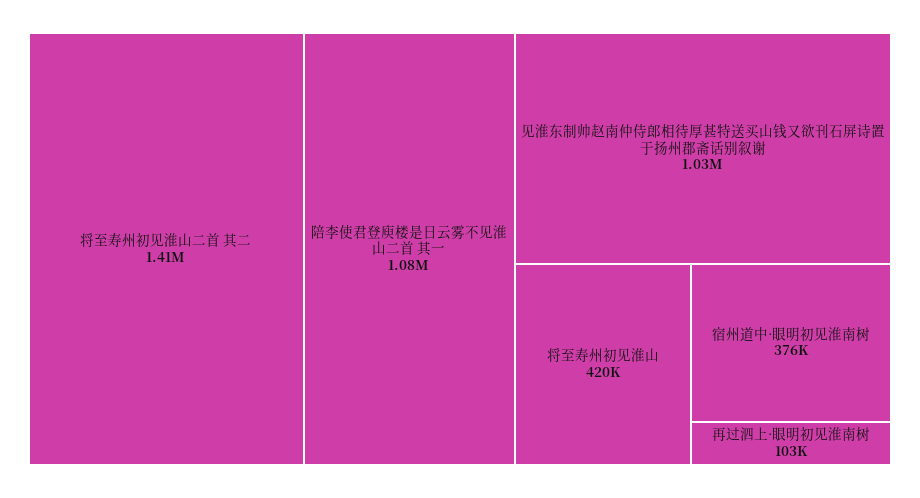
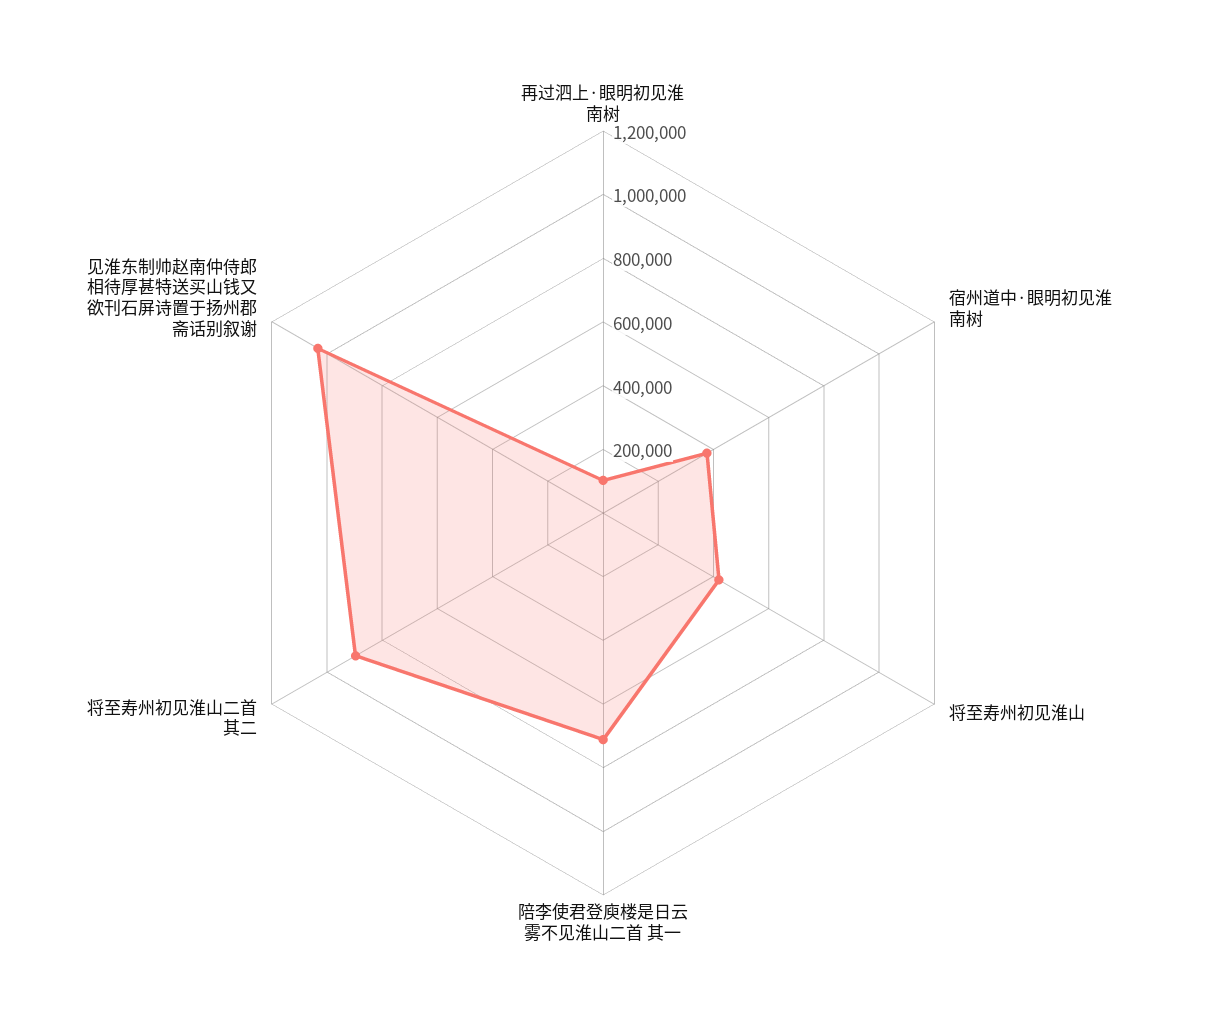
  {
-   "将至寿州初见淮山二首 其二": 1410000,
+   "将至寿州初见淮山二首 其二": 900000,
-   "陪李使君登庾楼是日云雾不见淮山二首 其一": 1080000,
+   "陪李使君登庾楼是日云雾不见淮山二首 其一": 700000,
    "见淮东制帅赵南仲侍郎相待厚甚特送买山钱又欲刊石屏诗置于扬州郡斋话别叙谢": 1030000,
    "将至寿州初见淮山": 420000,
    "宿州道中·眼明初见淮南树": 376000,
    "再过泗上·眼明初见淮南树": 103000
  }

